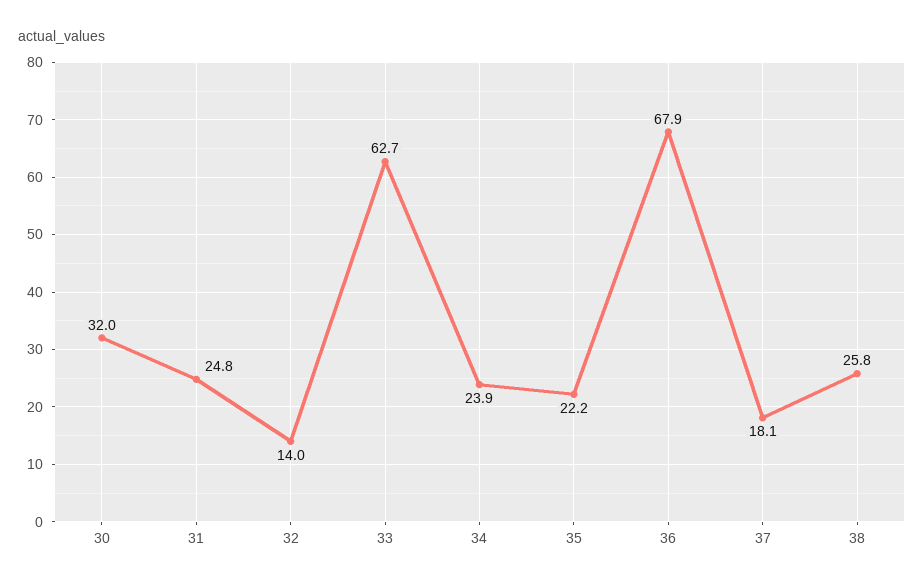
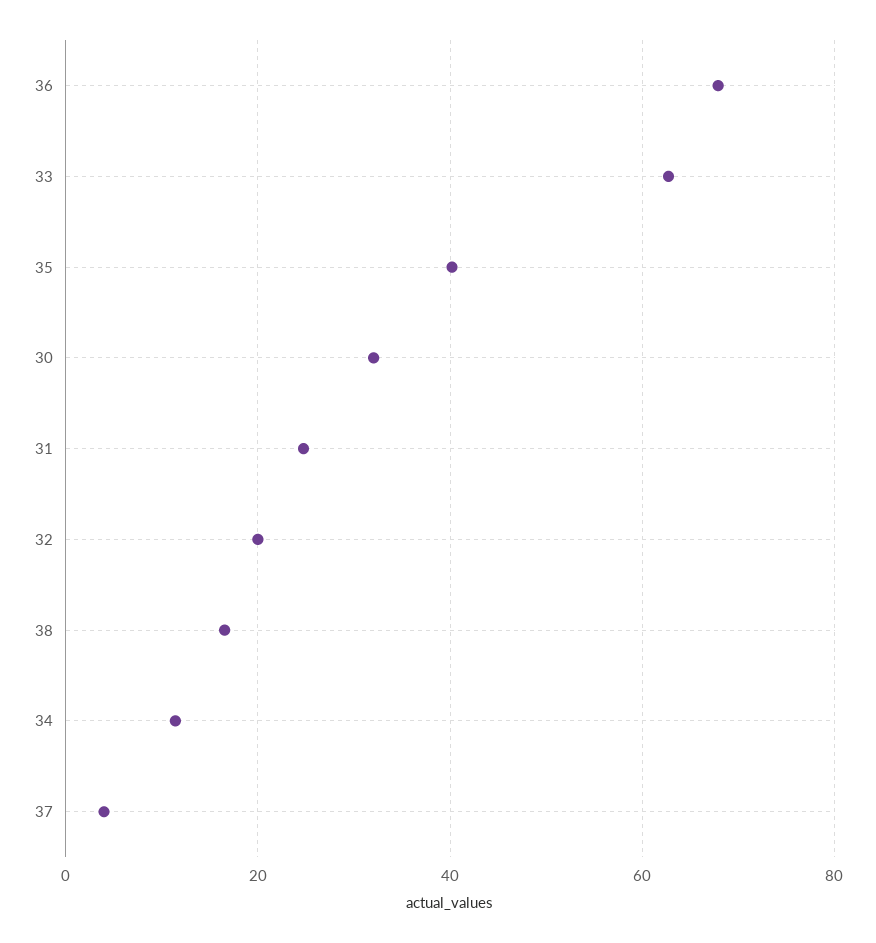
  {
    "30": 32,
    "31": 24.8,
-   "32": 14,
+   "32": 20,
    "33": 62.7,
-   "34": 23.9,
+   "34": 12,
-   "35": 22.2,
+   "35": 40,
    "36": 67.9,
-   "37": 18.1,
+   "37": 4,
-   "38": 25.8
+   "38": 16
  }

